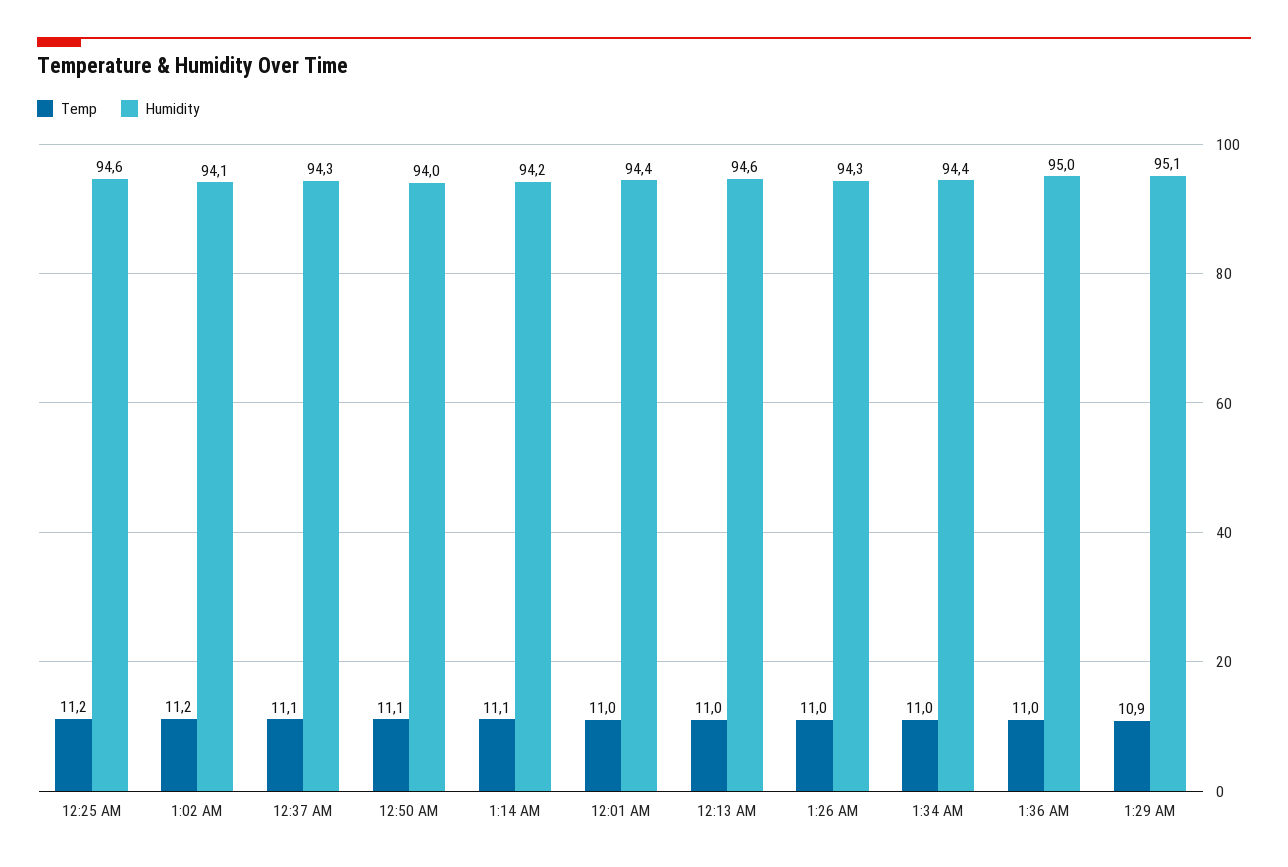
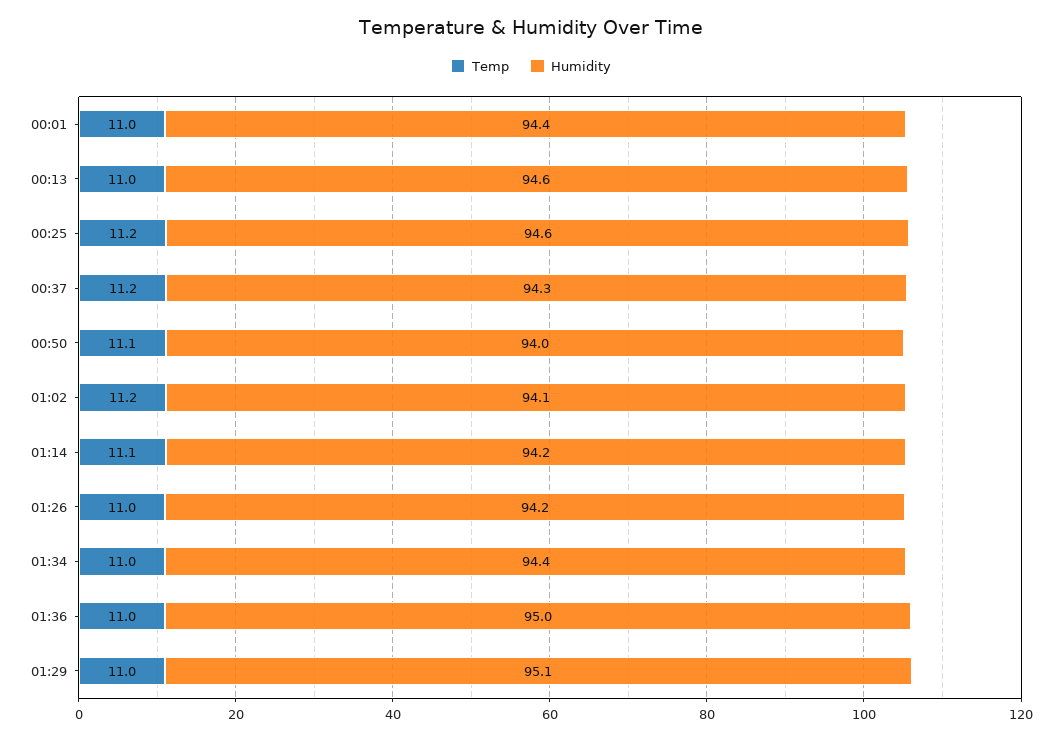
  {
    "Temp": {
      "12:25 AM": 11.2,
      "1:02 AM": 11.2,
-     "12:37 AM": 11.1,
+     "12:37 AM": 11.2,
      "12:50 AM": 11.1,
      "1:14 AM": 11.1,
      "12:01 AM": 11,
      "12:13 AM": 11,
      "1:26 AM": 11,
      "1:34 AM": 11,
      "1:36 AM": 11,
-     "1:29 AM": 10.9
+     "1:29 AM": 11
    },
    "Humidity": {
      "12:25 AM": 94.6,
      "1:02 AM": 94.1,
      "12:37 AM": 94.3,
      "12:50 AM": 94,
      "1:14 AM": 94.2,
      "12:01 AM": 94.4,
      "12:13 AM": 94.6,
-     "1:26 AM": 94.3,
+     "1:26 AM": 94.2,
      "1:34 AM": 94.4,
      "1:36 AM": 95,
      "1:29 AM": 95.1
    }
  }

